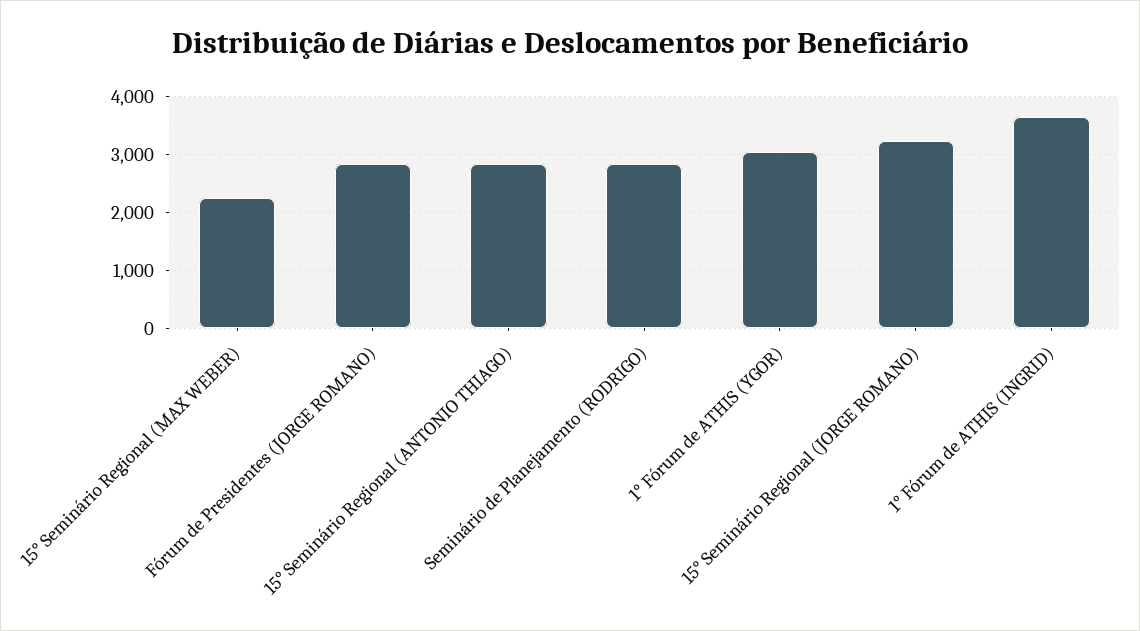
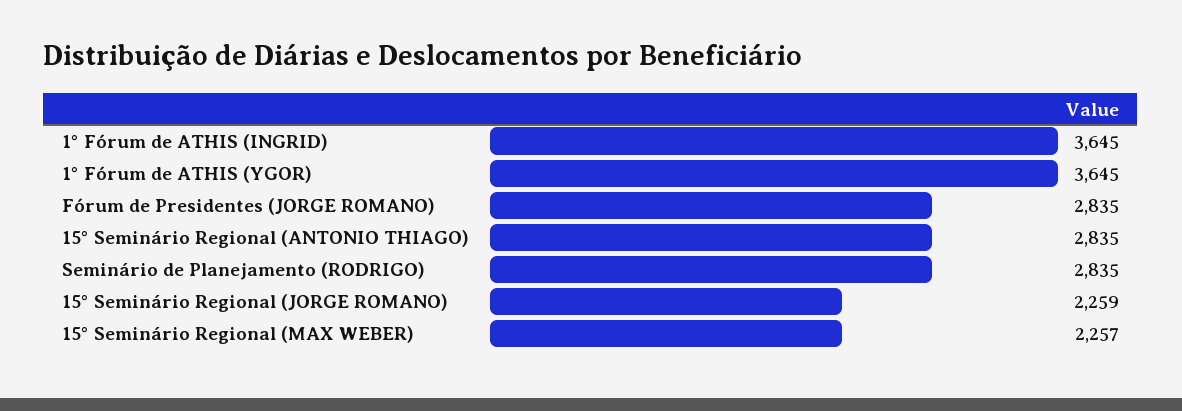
  {
    "15° Seminário Regional (MAX WEBER)": 2257,
    "Fórum de Presidentes (JORGE ROMANO)": 2835,
    "15° Seminário Regional (ANTONIO THIAGO)": 2835,
    "Seminário de Planejamento (RODRIGO)": 2835,
-   "1° Fórum de ATHIS (YGOR)": 3000,
+   "1° Fórum de ATHIS (YGOR)": 3645,
-   "15° Seminário Regional (JORGE ROMANO)": 3200,
+   "15° Seminário Regional (JORGE ROMANO)": 2259,
    "1° Fórum de ATHIS (INGRID)": 3645
  }

